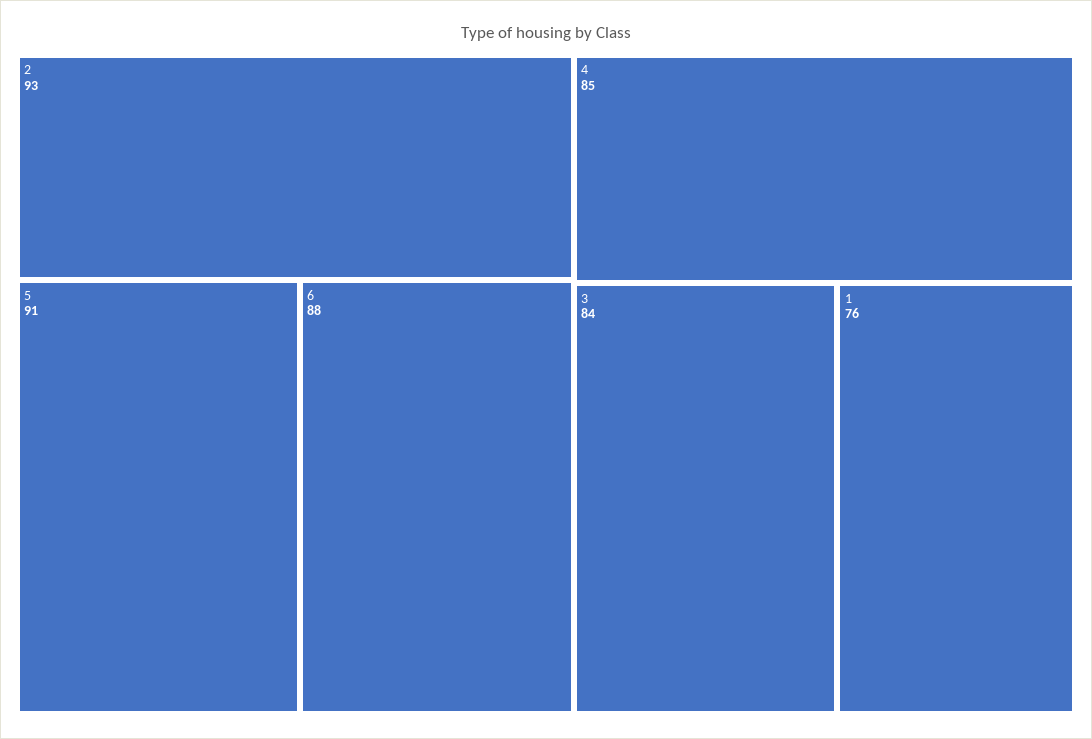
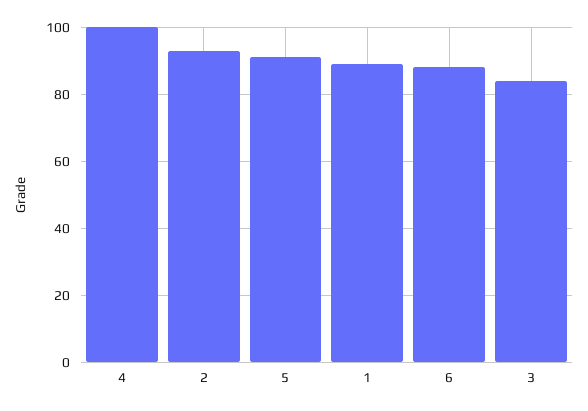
  {
    "2": 93,
    "5": 91,
    "6": 88,
-   "4": 85,
+   "4": 100,
    "3": 84,
-   "1": 76
+   "1": 90
  }

